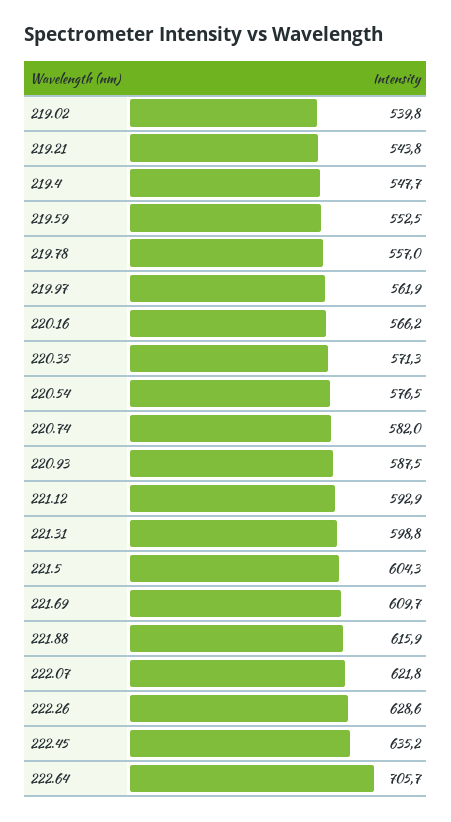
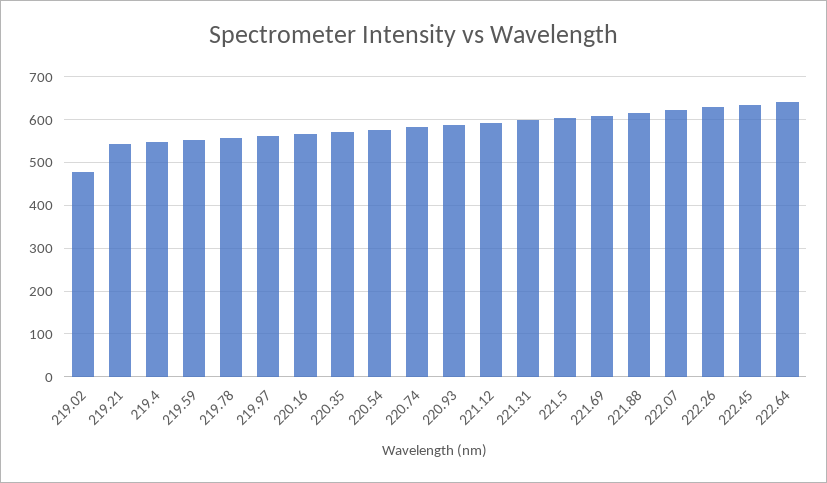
  {
-   "219.02": 539.8,
+   "219.02": 480,
    "219.21": 543.8,
    "219.4": 547.7,
    "219.59": 552.5,
    "219.78": 557,
    "219.97": 561.9,
    "220.16": 566.2,
    "220.35": 571.3,
    "220.54": 576.5,
    "220.74": 582,
    "220.93": 587.5,
    "221.12": 592.9,
    "221.31": 598.8,
    "221.5": 604.3,
    "221.69": 609.7,
    "221.88": 615.9,
    "222.07": 621.8,
    "222.26": 628.6,
    "222.45": 635.2,
-   "222.64": 705.7
+   "222.64": 640
  }

